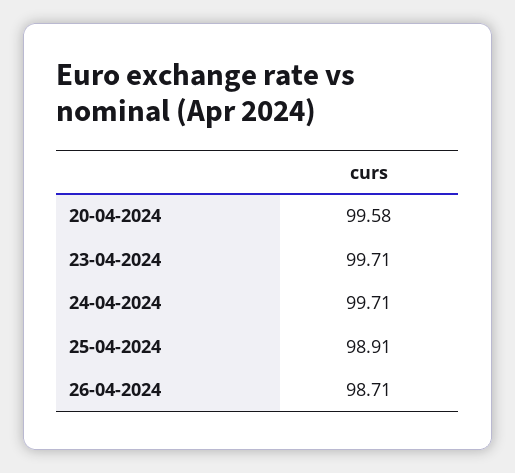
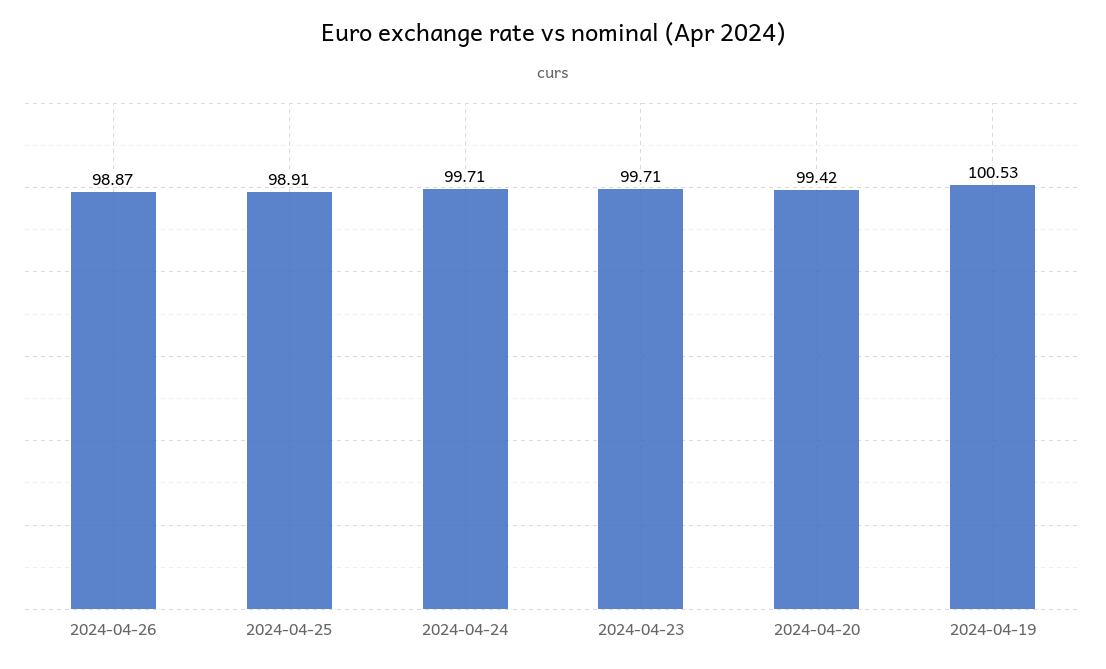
  {
-   "20-04-2024": 99.58,
+   "20-04-2024": 99.42,
    "23-04-2024": 99.71,
    "24-04-2024": 99.71,
    "25-04-2024": 98.91,
-   "26-04-2024": 98.71
+   "26-04-2024": 98.87,
+   "2024-04-19": 100.53
  }

